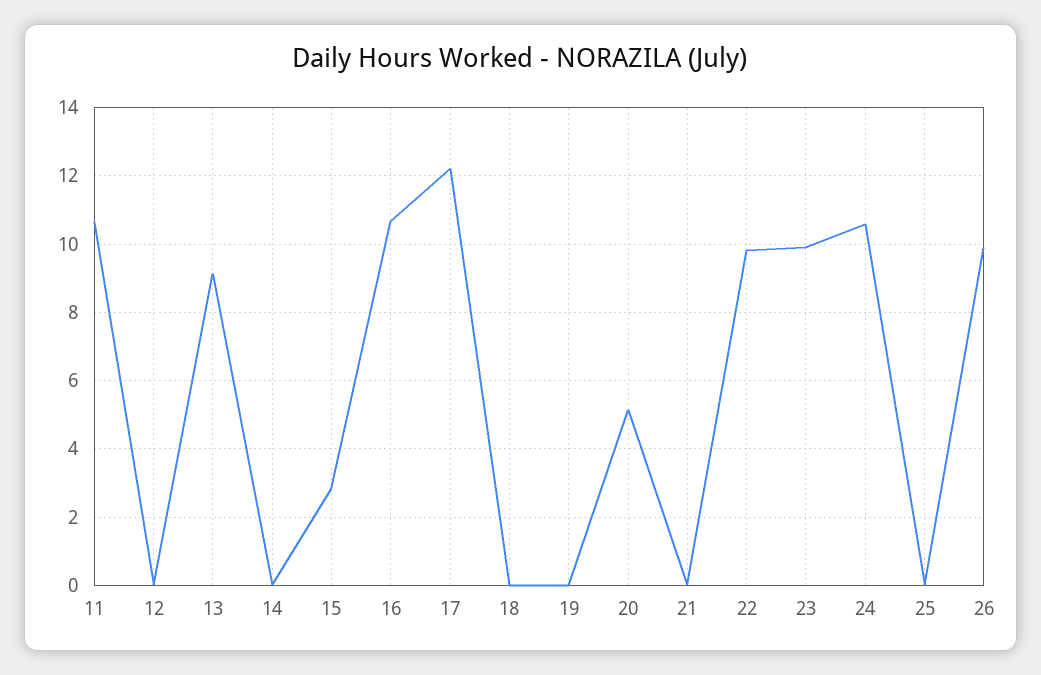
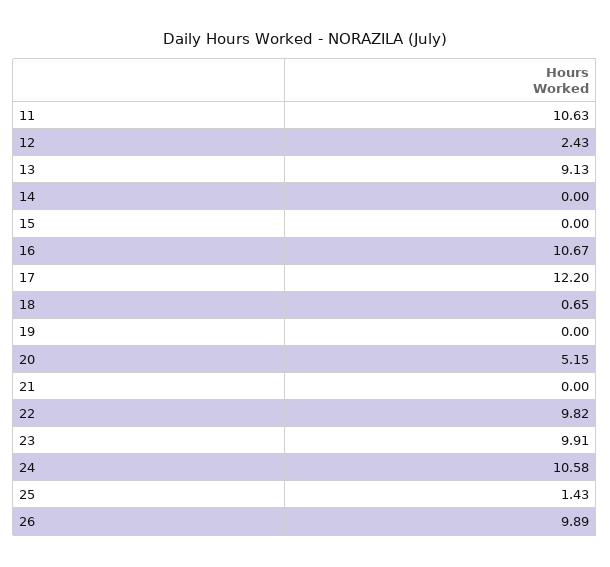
  {
    "11": 10.63,
-   "12": 0,
+   "12": 2.43,
    "13": 9.13,
    "14": 0,
-   "15": 2.8,
+   "15": 0,
    "16": 10.67,
    "17": 12.2,
-   "18": 0,
+   "18": 0.65,
    "19": 0,
    "20": 5.15,
    "21": 0,
    "22": 9.82,
    "23": 9.91,
    "24": 10.58,
-   "25": 0,
+   "25": 1.43,
    "26": 9.89
  }

